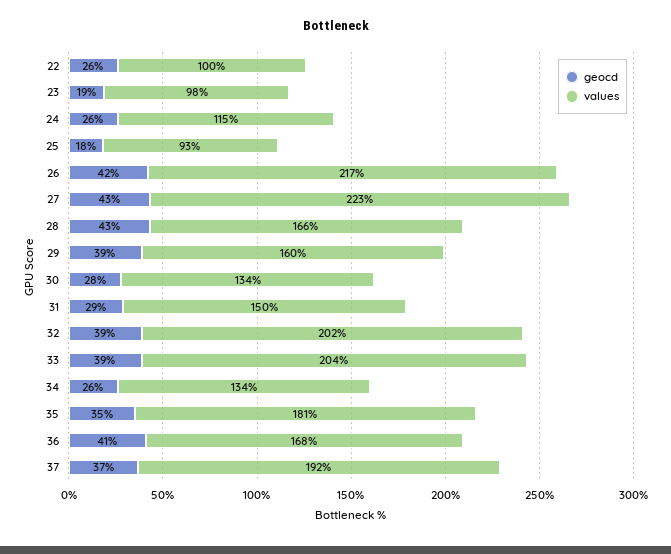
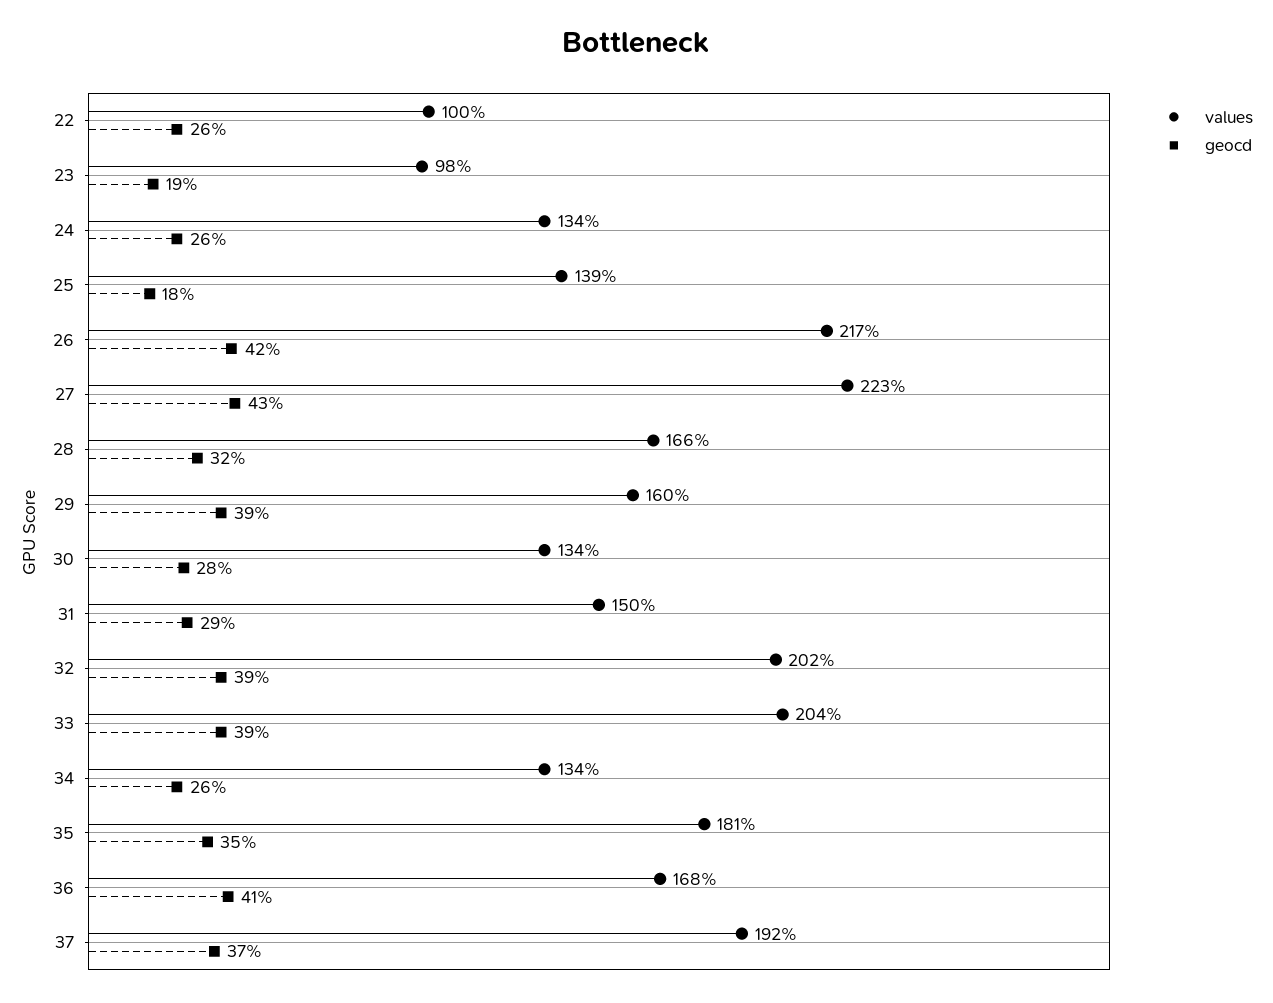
  {
    "geocd": {
      "22": 26,
      "23": 19,
      "24": 26,
      "25": 18,
      "26": 42,
      "27": 43,
-     "28": 43,
+     "28": 32,
      "29": 39,
      "30": 28,
      "31": 29,
      "32": 39,
      "33": 39,
      "34": 26,
      "35": 35,
      "36": 41,
      "37": 37
    },
    "values": {
      "22": 100,
      "23": 98,
-     "24": 115,
+     "24": 134,
-     "25": 93,
+     "25": 139,
      "26": 217,
      "27": 223,
      "28": 166,
      "29": 160,
      "30": 134,
      "31": 150,
      "32": 202,
      "33": 204,
      "34": 134,
      "35": 181,
      "36": 168,
      "37": 192
    }
  }

